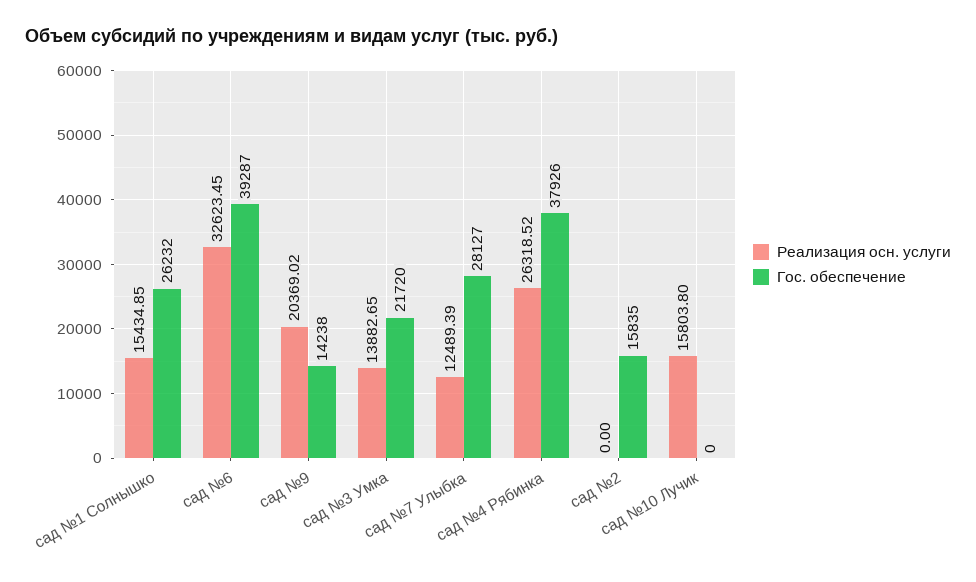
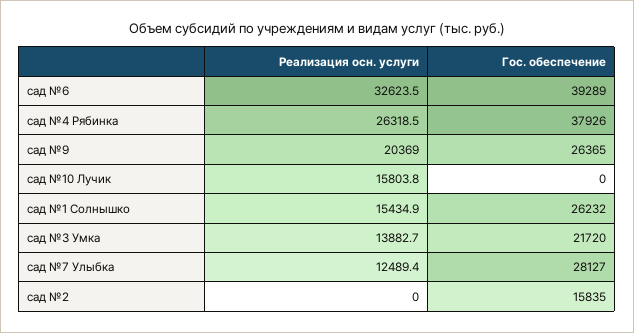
  {
    "Реализация осн. услуги": {
      "сад №1 Солнышко": 15434.85,
      "сад №6": 32623.45,
      "сад №9": 20369.02,
      "сад №3 Умка": 13882.65,
      "сад №7 Улыбка": 12489.39,
      "сад №4 Рябинка": 26318.52,
      "сад №2": 0,
      "сад №10 Лучик": 15803.8
    },
    "Гос. обеспечение": {
      "сад №1 Солнышко": 26232,
-     "сад №6": 39287,
+     "сад №6": 39289,
-     "сад №9": 14238,
+     "сад №9": 26365,
      "сад №3 Умка": 21720,
      "сад №7 Улыбка": 28127,
      "сад №4 Рябинка": 37926,
      "сад №2": 15835,
      "сад №10 Лучик": 0
    }
  }

